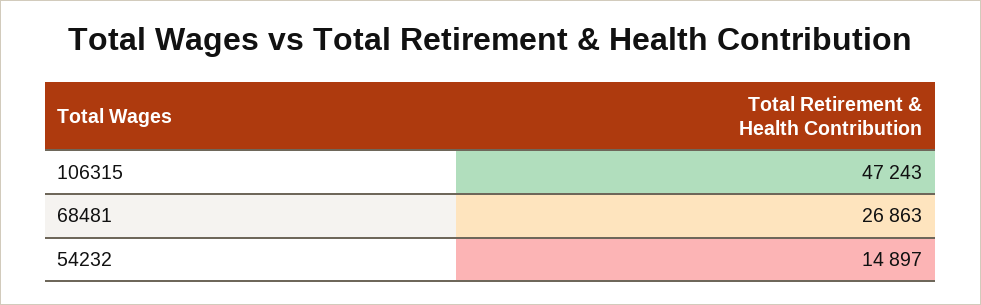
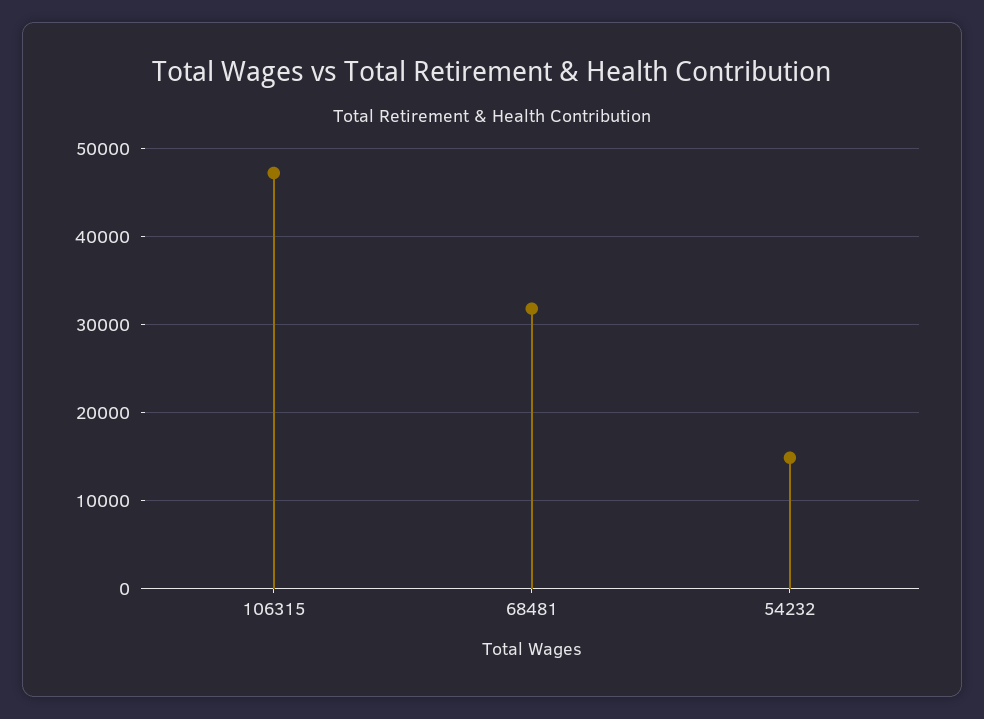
  {
    "106315": 47243,
-   "68481": 26863,
+   "68481": 32000,
    "54232": 14897
  }

